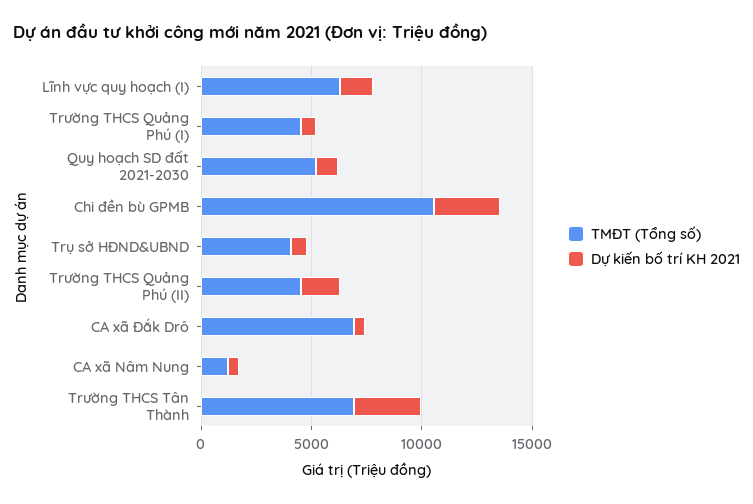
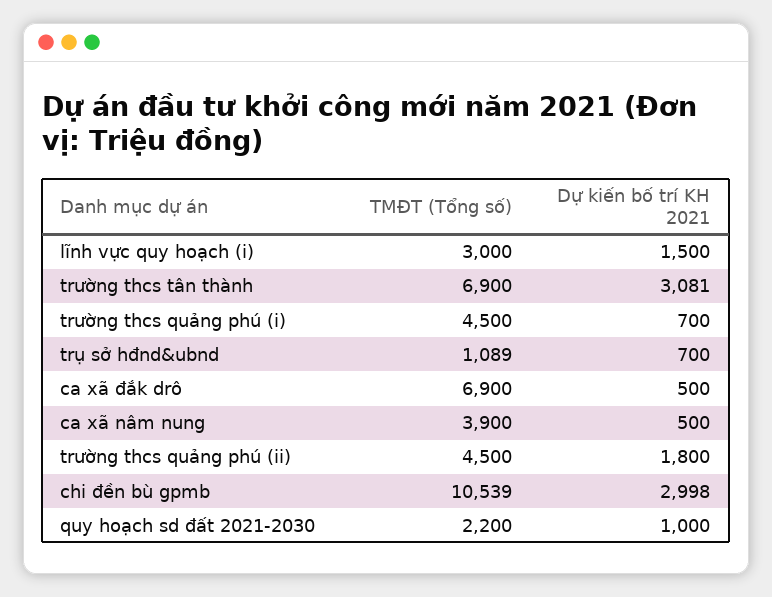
  {
    "TMĐT (Tổng số)": {
-     "Lĩnh vực quy hoạch (I)": 6000,
+     "Lĩnh vực quy hoạch (I)": 3000,
      "Trường THCS Quảng Phú (I)": 4500,
-     "Quy hoạch SD đất 2021-2030": 5000,
+     "Quy hoạch SD đất 2021-2030": 2200,
      "Chi đền bù GPMB": 10539,
-     "Trụ sở HĐND&UBND": 4000,
+     "Trụ sở HĐND&UBND": 1089,
      "Trường THCS Quảng Phú (II)": 4500,
      "CA xã Đắk Drô": 6900,
-     "CA xã Nâm Nung": 1000,
+     "CA xã Nâm Nung": 3900,
      "Trường THCS Tân Thành": 6900
    },
    "Dự kiến bố trí KH 2021": {
      "Lĩnh vực quy hoạch (I)": 1500,
      "Trường THCS Quảng Phú (I)": 700,
      "Quy hoạch SD đất 2021-2030": 1000,
      "Chi đền bù GPMB": 2998,
      "Trụ sở HĐND&UBND": 700,
      "Trường THCS Quảng Phú (II)": 1800,
      "CA xã Đắk Drô": 500,
      "CA xã Nâm Nung": 500,
      "Trường THCS Tân Thành": 3081
    }
  }

